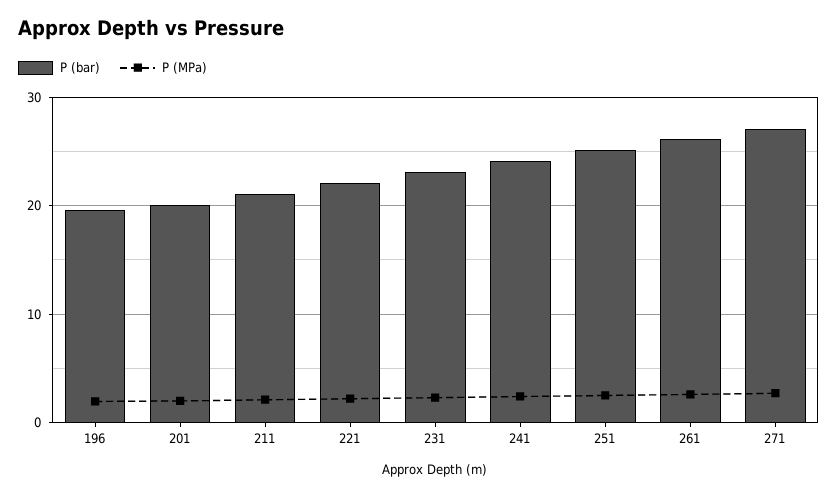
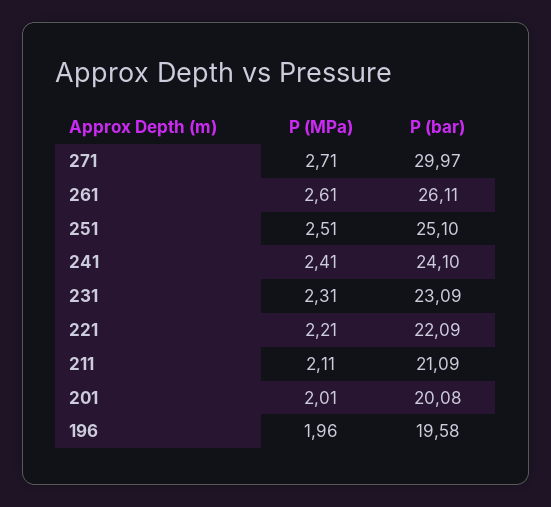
  {
    "P (bar)": {
      "196": 19.58,
      "201": 20.08,
      "211": 21.09,
      "221": 22.09,
      "231": 23.09,
      "241": 24.1,
      "251": 25.1,
      "261": 26.11,
-     "271": 27
+     "271": 29.97
    },
    "P (MPa)": {
      "196": 1.96,
      "201": 2.01,
      "211": 2.11,
      "221": 2.21,
      "231": 2.31,
      "241": 2.41,
      "251": 2.51,
      "261": 2.61,
      "271": 2.71
    }
  }

